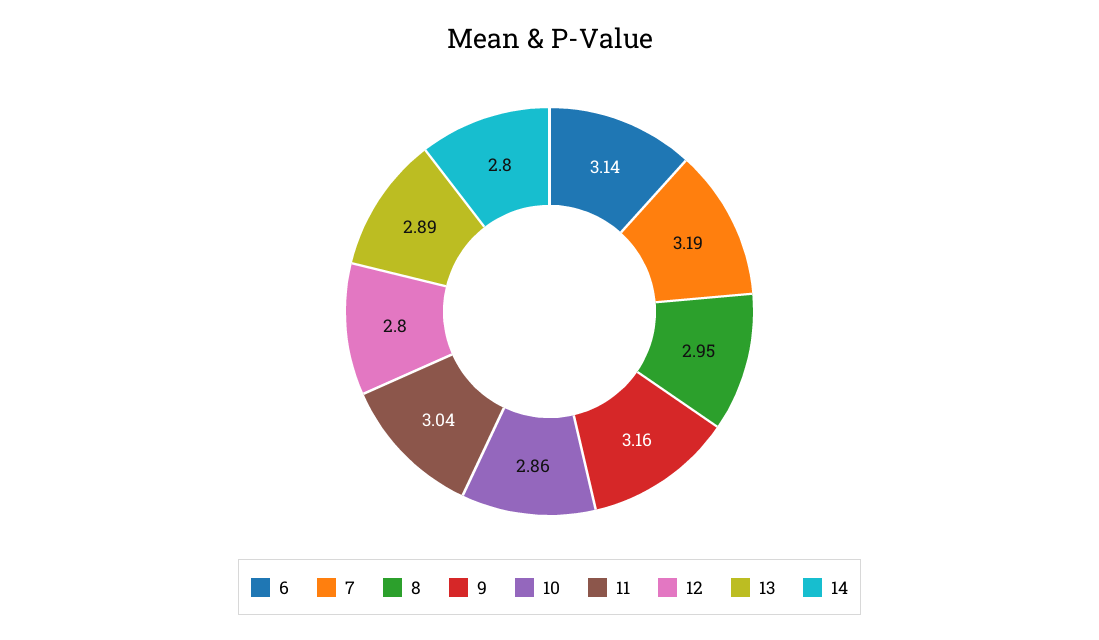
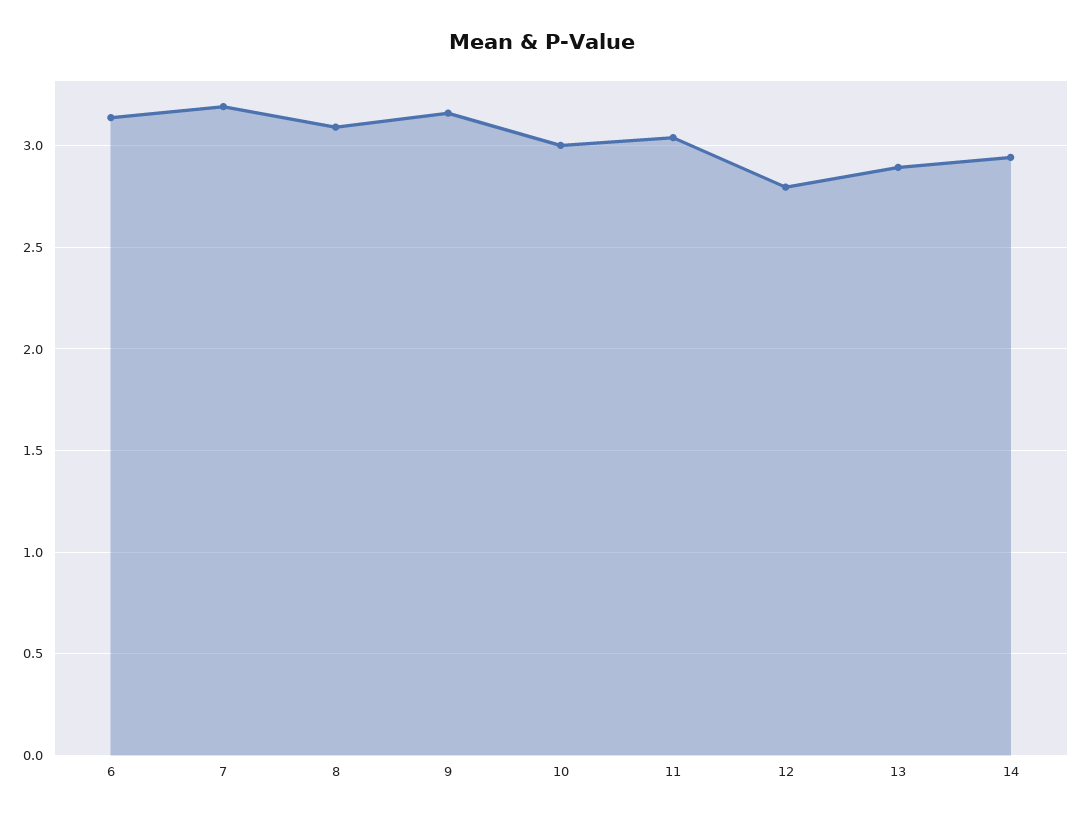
  {
    "6": 3.14,
    "7": 3.19,
-   "8": 2.95,
+   "8": 3.1,
    "9": 3.16,
-   "10": 2.86,
+   "10": 3,
    "11": 3.04,
    "12": 2.8,
    "13": 2.89,
-   "14": 2.8
+   "14": 2.95
  }

